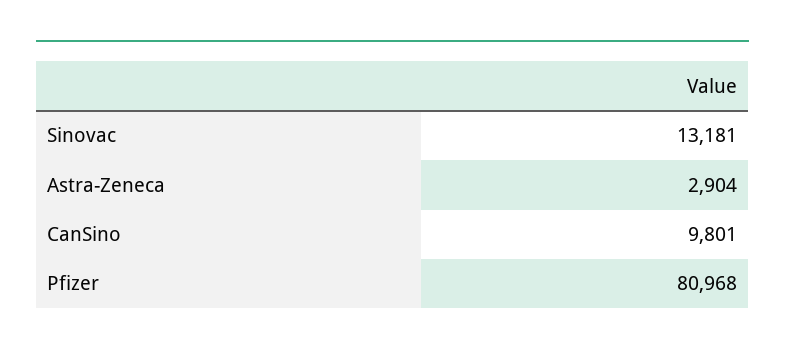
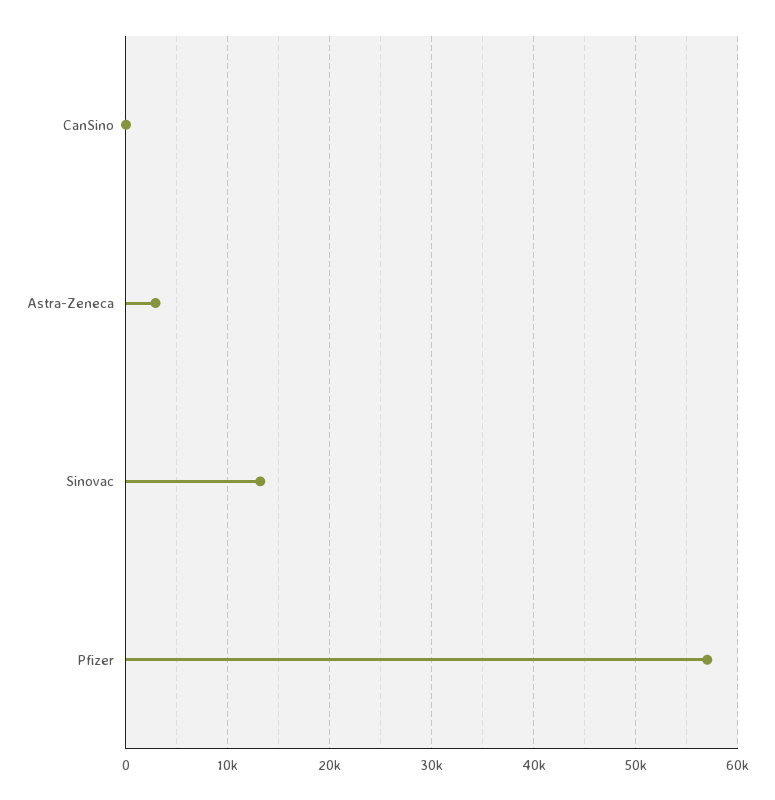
  {
    "Sinovac": 13181,
    "Astra-Zeneca": 2904,
-   "CanSino": 9801,
+   "CanSino": 0,
-   "Pfizer": 80968
+   "Pfizer": 57000
  }

